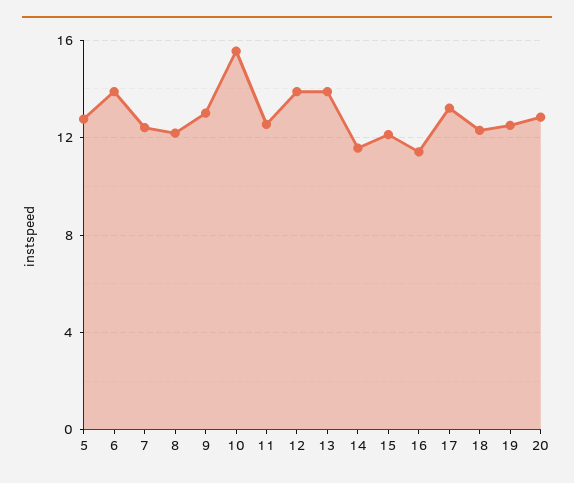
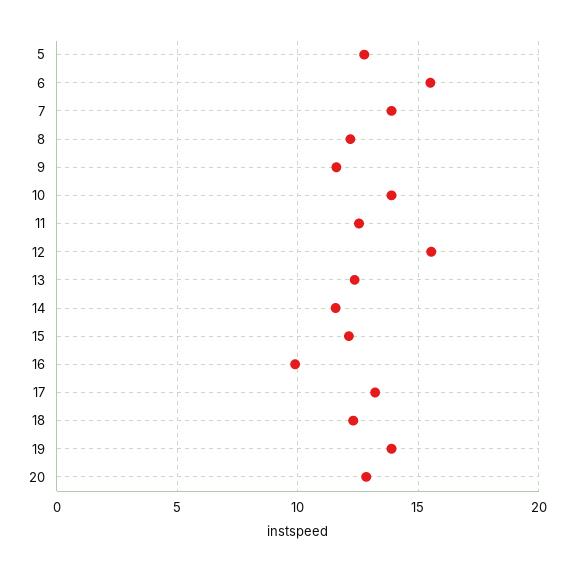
  {
    "5": 13,
-   "6": 14,
+   "6": 15.5,
-   "7": 12.5,
+   "7": 14,
    "8": 12,
-   "9": 13,
+   "9": 11.5,
-   "10": 15.5,
+   "10": 14,
    "11": 12.5,
-   "12": 14,
+   "12": 15.5,
-   "13": 14,
+   "13": 12.5,
    "14": 11.5,
    "15": 12,
-   "16": 11.5,
+   "16": 10,
    "17": 13,
    "18": 12.5,
-   "19": 12.5,
+   "19": 14,
    "20": 13
  }

